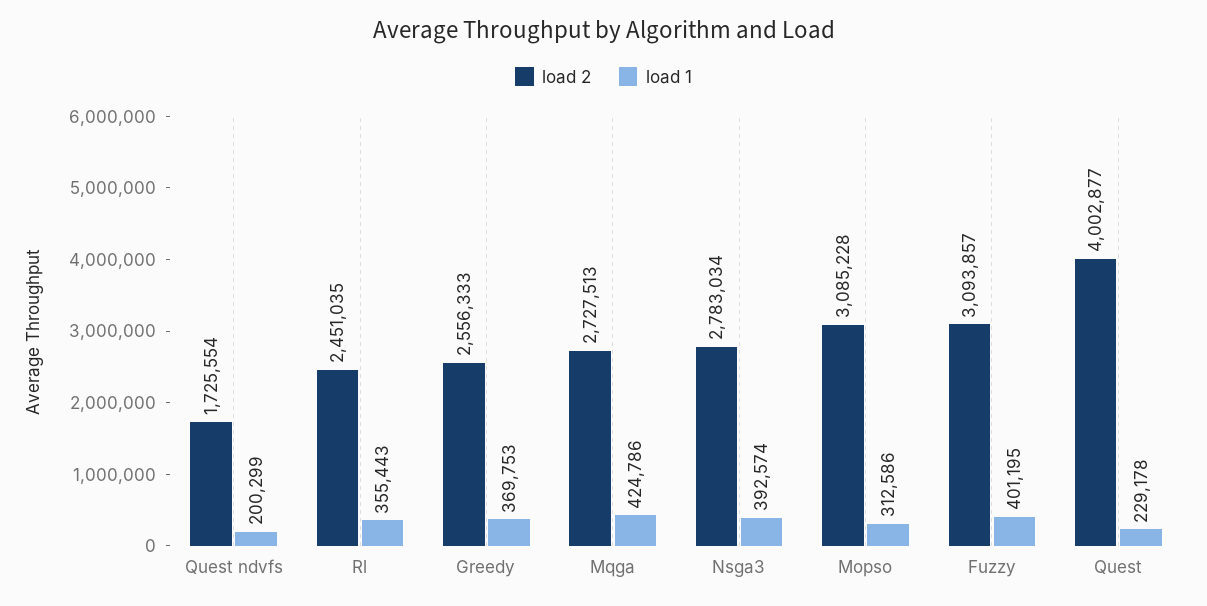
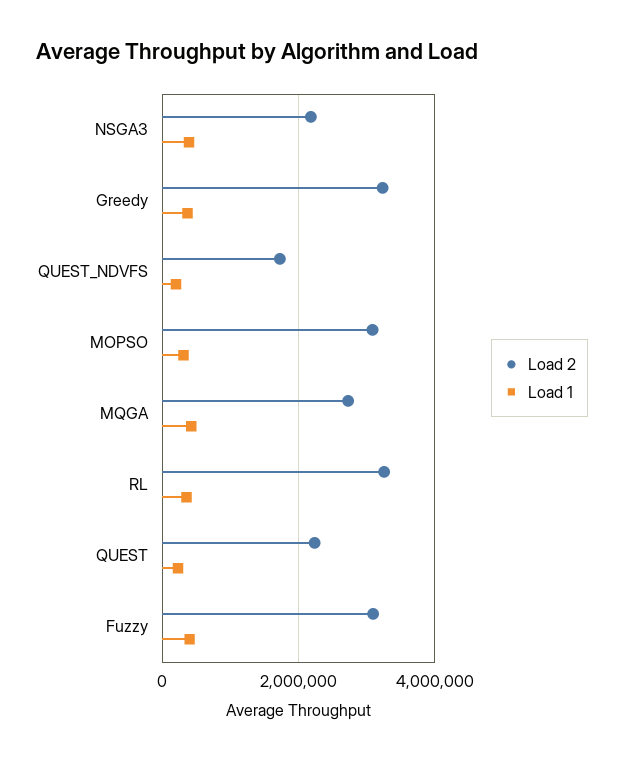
  {
    "load 2": {
      "Quest ndvfs": 1725554,
-     "Rl": 2451035,
+     "Rl": 3200000,
-     "Greedy": 2556333,
+     "Greedy": 3200000,
      "Mqga": 2727513,
-     "Nsga3": 2783034,
+     "Nsga3": 2200000,
      "Mopso": 3085228,
      "Fuzzy": 3093857,
-     "Quest": 4002877
+     "Quest": 2200000
    },
    "load 1": {
      "Quest ndvfs": 200299,
      "Rl": 355443,
      "Greedy": 369753,
      "Mqga": 424786,
      "Nsga3": 392574,
      "Mopso": 312586,
      "Fuzzy": 401195,
      "Quest": 229178
    }
  }

